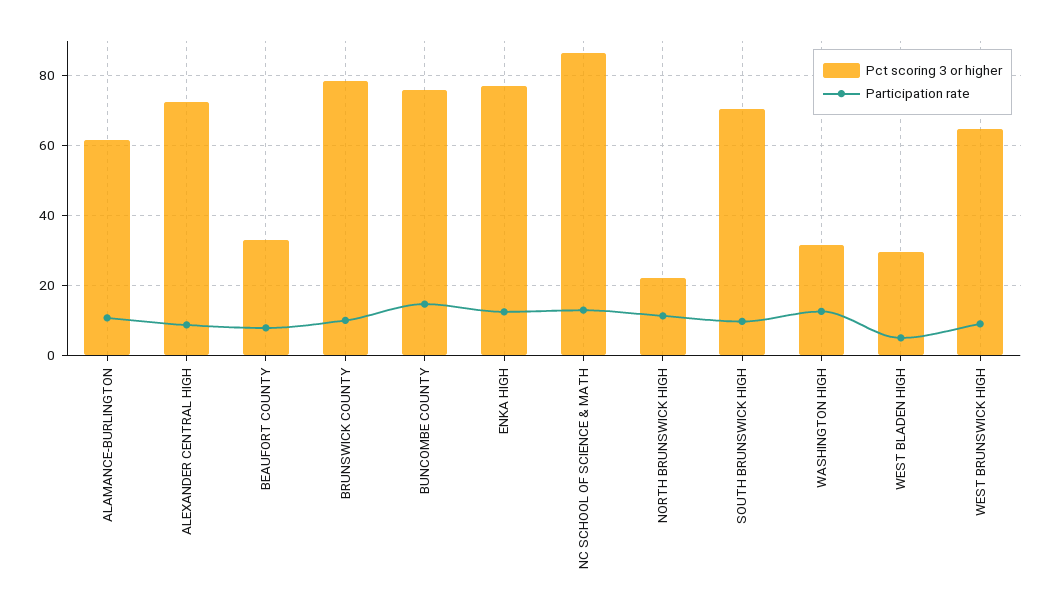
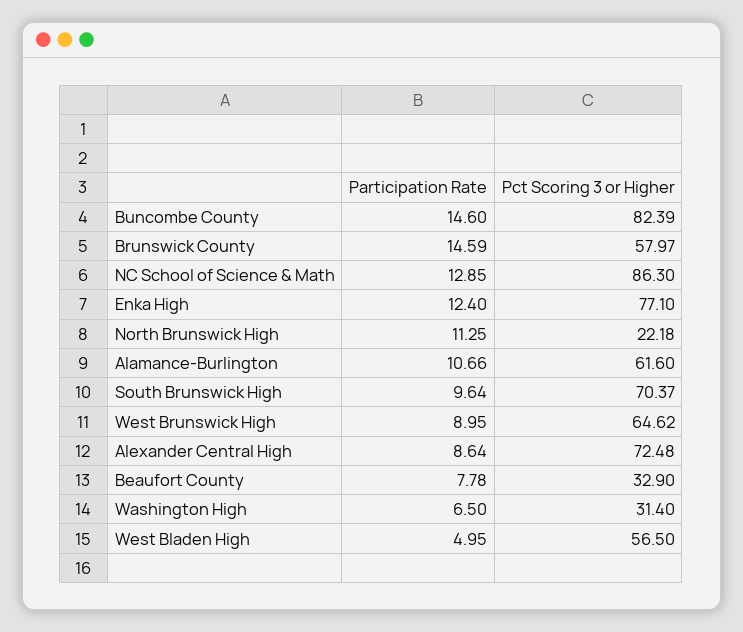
  {
    "Pct scoring 3 or higher": {
      "ALAMANCE-BURLINGTON": 61.6,
      "ALEXANDER CENTRAL HIGH": 72.48,
      "BEAUFORT COUNTY": 32.9,
-     "BRUNSWICK COUNTY": 78,
+     "BRUNSWICK COUNTY": 57.97,
-     "BUNCOMBE COUNTY": 76,
+     "BUNCOMBE COUNTY": 82.39,
      "ENKA HIGH": 77.1,
      "NC SCHOOL OF SCIENCE & MATH": 86.3,
      "NORTH BRUNSWICK HIGH": 22.18,
      "SOUTH BRUNSWICK HIGH": 70.37,
      "WASHINGTON HIGH": 31.4,
-     "WEST BLADEN HIGH": 30,
+     "WEST BLADEN HIGH": 56.5,
      "WEST BRUNSWICK HIGH": 64.62
    },
    "Participation rate": {
      "ALAMANCE-BURLINGTON": 10.66,
      "ALEXANDER CENTRAL HIGH": 8.64,
      "BEAUFORT COUNTY": 7.78,
-     "BRUNSWICK COUNTY": 10,
+     "BRUNSWICK COUNTY": 14.59,
      "BUNCOMBE COUNTY": 14.6,
      "ENKA HIGH": 12.4,
      "NC SCHOOL OF SCIENCE & MATH": 12.85,
      "NORTH BRUNSWICK HIGH": 11.25,
      "SOUTH BRUNSWICK HIGH": 9.64,
-     "WASHINGTON HIGH": 12,
+     "WASHINGTON HIGH": 6.5,
      "WEST BLADEN HIGH": 4.95,
      "WEST BRUNSWICK HIGH": 8.95
    }
  }

